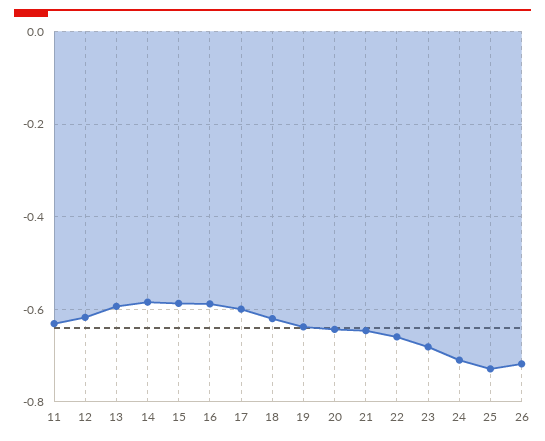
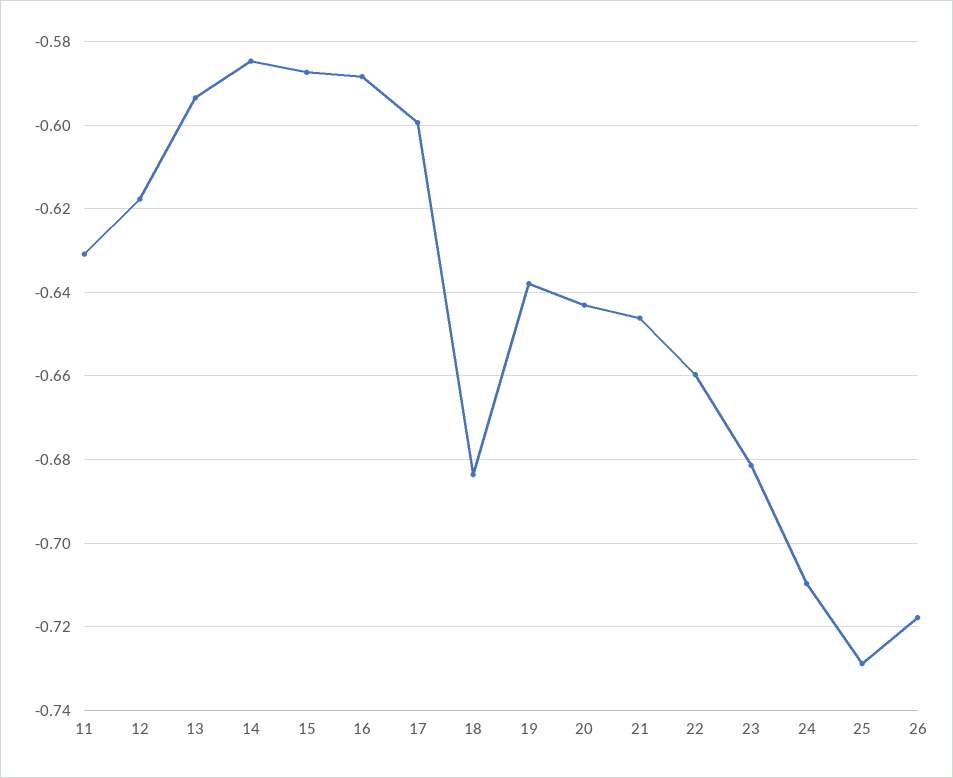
  {
    "11": -0.63,
    "12": -0.618,
    "13": -0.594,
    "14": -0.584,
    "15": -0.588,
    "16": -0.588,
    "17": -0.6,
-   "18": -0.62,
+   "18": -0.684,
    "19": -0.638,
    "20": -0.644,
    "21": -0.646,
    "22": -0.66,
    "23": -0.682,
    "24": -0.71,
    "25": -0.728,
    "26": -0.718
  }

